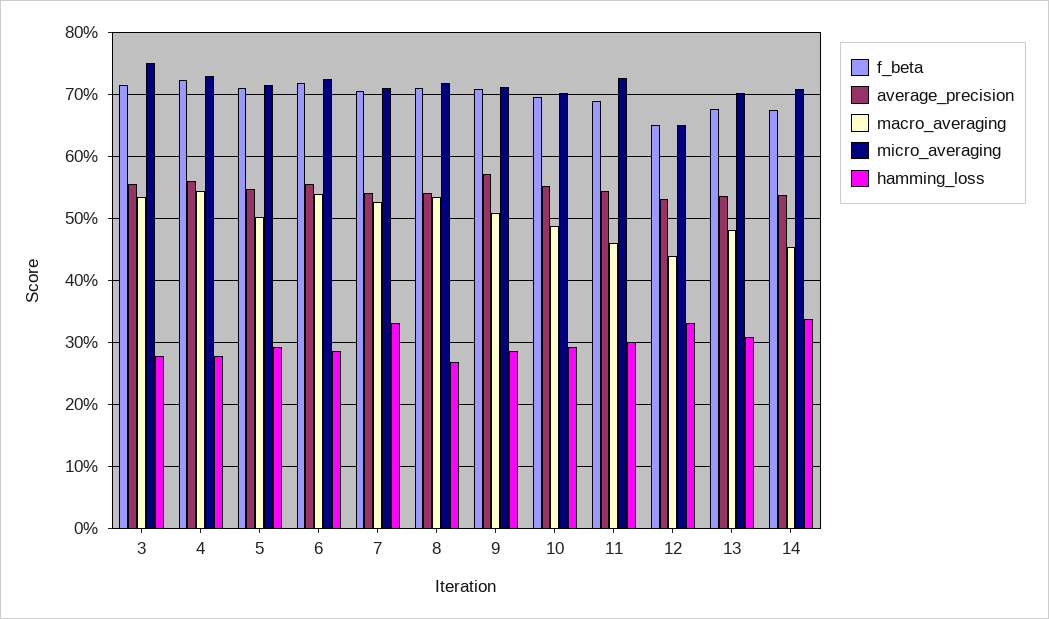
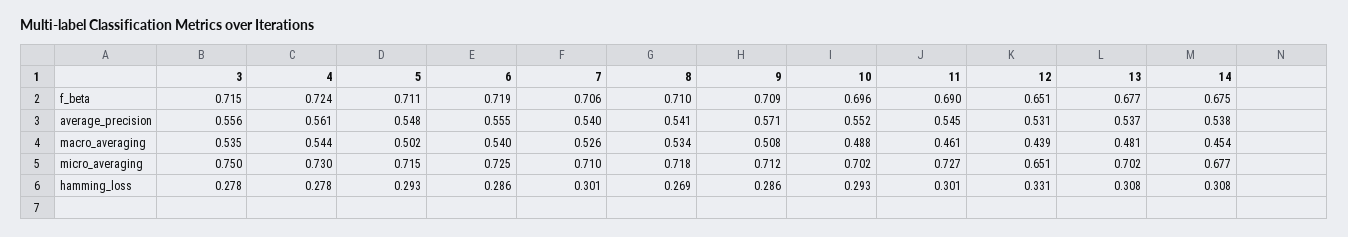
  {
    "f_beta": {
      "3": 0.715,
      "4": 0.724,
      "5": 0.711,
      "6": 0.719,
      "7": 0.706,
      "8": 0.71,
      "9": 0.709,
      "10": 0.696,
      "11": 0.69,
      "12": 0.651,
      "13": 0.677,
      "14": 0.675
    },
    "average_precision": {
      "3": 0.556,
      "4": 0.561,
      "5": 0.548,
      "6": 0.555,
      "7": 0.54,
      "8": 0.541,
      "9": 0.571,
      "10": 0.552,
      "11": 0.545,
      "12": 0.531,
      "13": 0.537,
      "14": 0.538
    },
    "macro_averaging": {
      "3": 0.535,
      "4": 0.544,
      "5": 0.502,
      "6": 0.54,
      "7": 0.526,
      "8": 0.534,
      "9": 0.508,
      "10": 0.488,
      "11": 0.461,
      "12": 0.439,
      "13": 0.481,
      "14": 0.454
    },
    "micro_averaging": {
      "3": 0.75,
      "4": 0.73,
      "5": 0.715,
      "6": 0.725,
      "7": 0.71,
      "8": 0.718,
      "9": 0.712,
      "10": 0.702,
      "11": 0.727,
      "12": 0.651,
      "13": 0.702,
-     "14": 0.71
+     "14": 0.677
    },
    "hamming_loss": {
      "3": 0.278,
      "4": 0.278,
      "5": 0.293,
      "6": 0.286,
-     "7": 0.33,
+     "7": 0.301,
      "8": 0.269,
      "9": 0.286,
      "10": 0.293,
      "11": 0.301,
      "12": 0.331,
      "13": 0.308,
-     "14": 0.34
+     "14": 0.308
    }
  }

